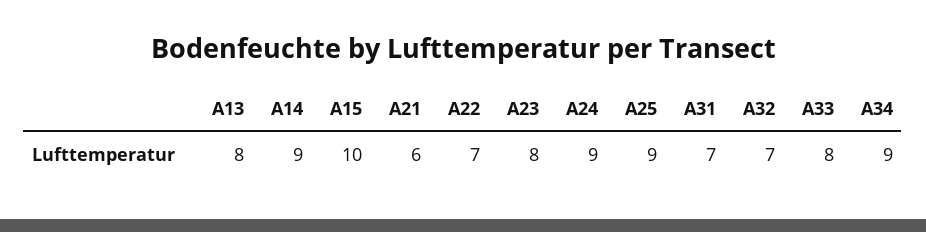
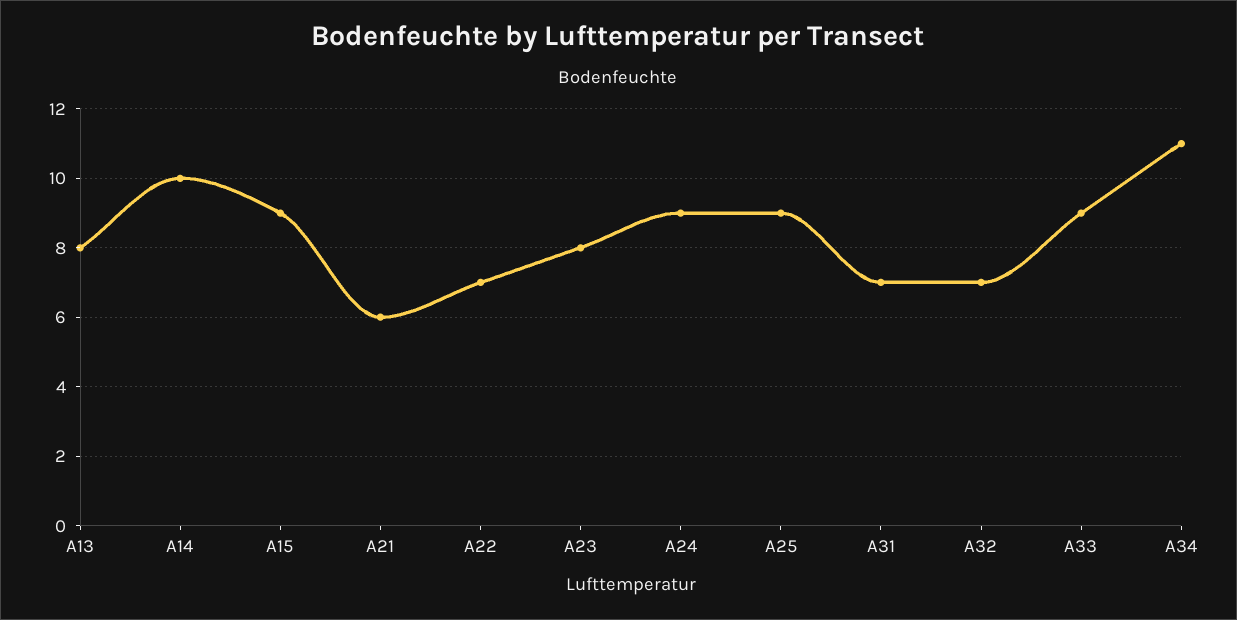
  {
    "A13": 8,
-   "A14": 9,
+   "A14": 10,
-   "A15": 10,
+   "A15": 9,
    "A21": 6,
    "A22": 7,
    "A23": 8,
    "A24": 9,
    "A25": 9,
    "A31": 7,
    "A32": 7,
-   "A33": 8,
+   "A33": 9,
-   "A34": 9
+   "A34": 11
  }

